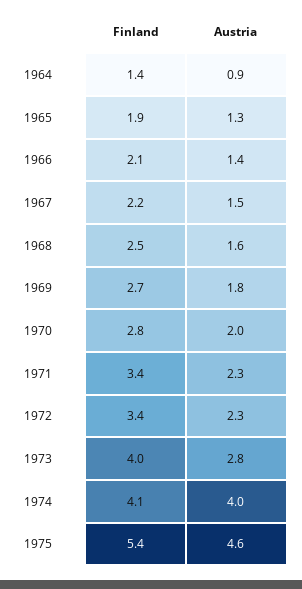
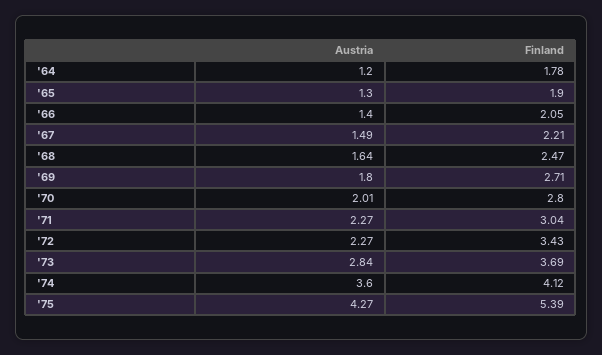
  {
    "Finland": {
-     "1964": 1.4,
+     "1964": 1.78,
      "1965": 1.9,
      "1966": 2.05,
      "1967": 2.21,
      "1968": 2.47,
      "1969": 2.71,
      "1970": 2.8,
-     "1971": 3.4,
+     "1971": 3.04,
      "1972": 3.43,
-     "1973": 4,
+     "1973": 3.69,
      "1974": 4.12,
      "1975": 5.39
    },
    "Austria": {
-     "1964": 0.9,
+     "1964": 1.2,
      "1965": 1.3,
      "1966": 1.4,
      "1967": 1.49,
      "1968": 1.64,
      "1969": 1.8,
      "1970": 2.01,
      "1971": 2.27,
      "1972": 2.27,
      "1973": 2.84,
-     "1974": 4,
+     "1974": 3.6,
-     "1975": 4.6
+     "1975": 4.27
    }
  }

